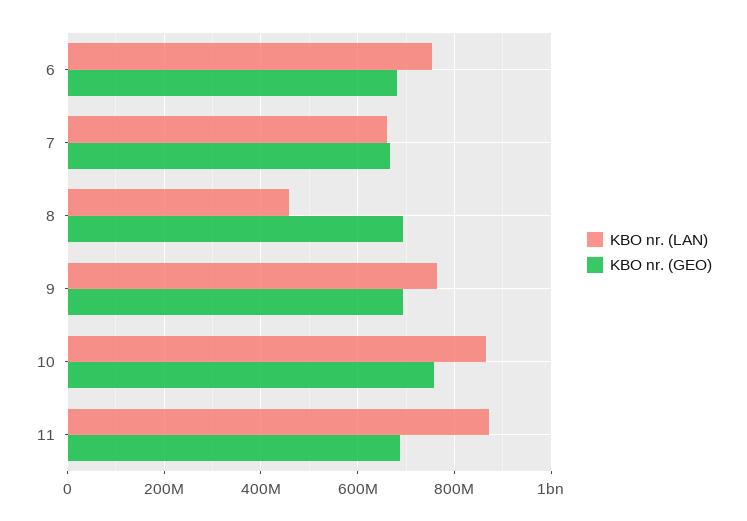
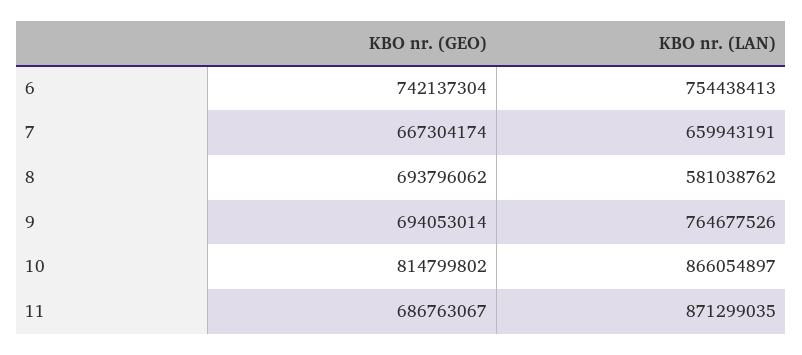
  {
    "KBO nr. (LAN)": {
      "6": 754438413,
      "7": 659943191,
-     "8": 460000000,
+     "8": 581038762,
      "9": 764677526,
      "10": 866054897,
      "11": 871299035
    },
    "KBO nr. (GEO)": {
-     "6": 680000000,
+     "6": 742137304,
      "7": 667304174,
      "8": 693796062,
      "9": 694053014,
-     "10": 760000000,
+     "10": 814799802,
      "11": 686763067
    }
  }

